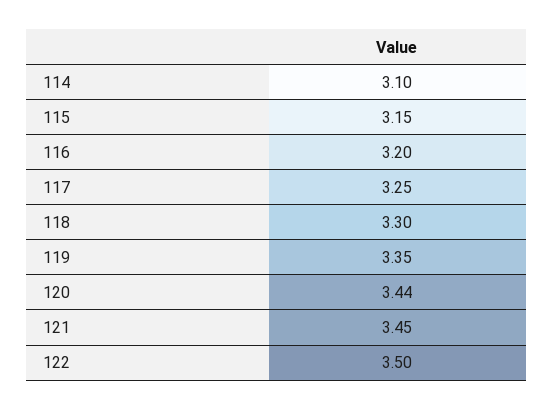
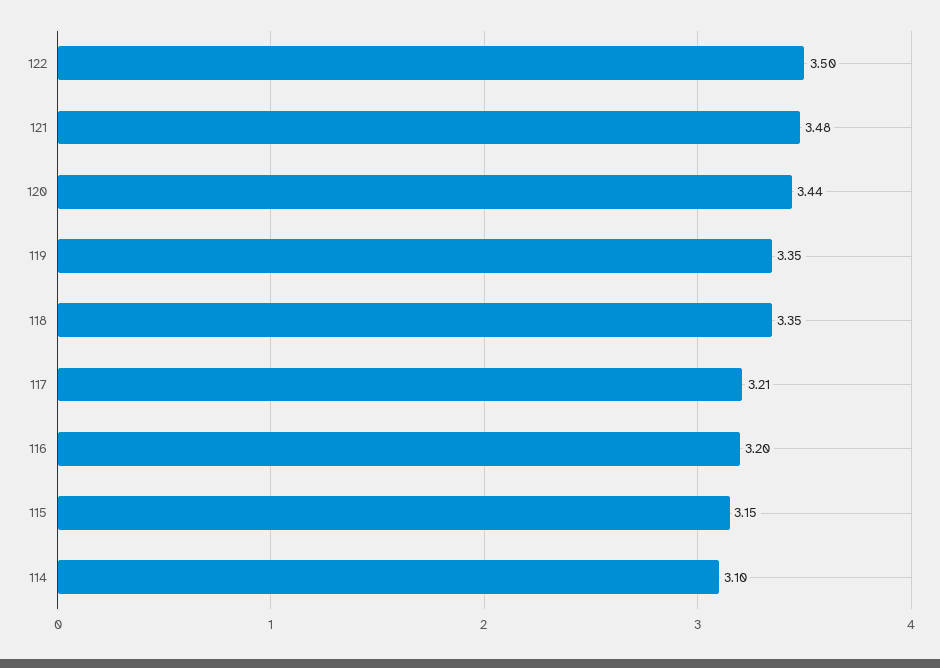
  {
    "114": 3.1,
    "115": 3.15,
    "116": 3.2,
-   "117": 3.25,
+   "117": 3.21,
-   "118": 3.3,
+   "118": 3.35,
    "119": 3.35,
    "120": 3.44,
-   "121": 3.45,
+   "121": 3.48,
    "122": 3.5
  }

